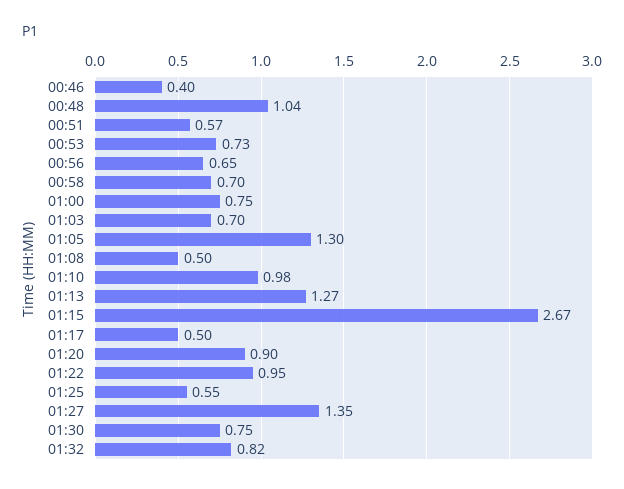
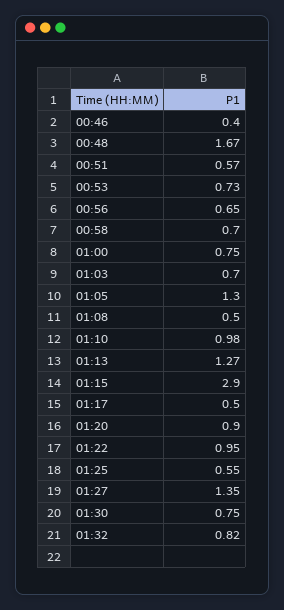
  {
    "00:46": 0.4,
-   "00:48": 1.04,
+   "00:48": 1.67,
    "00:51": 0.57,
    "00:53": 0.73,
    "00:56": 0.65,
    "00:58": 0.7,
    "01:00": 0.75,
    "01:03": 0.7,
    "01:05": 1.3,
    "01:08": 0.5,
    "01:10": 0.98,
    "01:13": 1.27,
-   "01:15": 2.67,
+   "01:15": 2.9,
    "01:17": 0.5,
    "01:20": 0.9,
    "01:22": 0.95,
    "01:25": 0.55,
    "01:27": 1.35,
    "01:30": 0.75,
    "01:32": 0.82
  }

